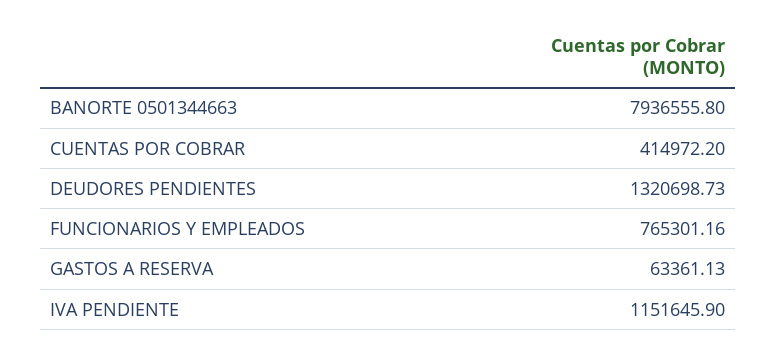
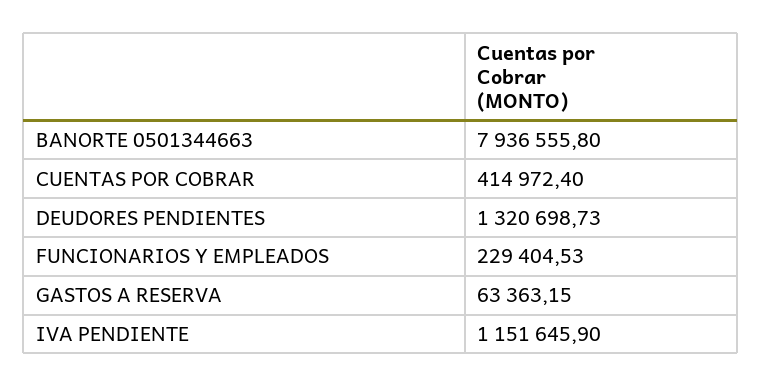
  {
    "BANORTE 0501344663": 7936555.8,
-   "CUENTAS POR COBRAR": 414972.2,
+   "CUENTAS POR COBRAR": 414972.4,
    "DEUDORES PENDIENTES": 1320698.73,
-   "FUNCIONARIOS Y EMPLEADOS": 765301.16,
+   "FUNCIONARIOS Y EMPLEADOS": 229404.53,
-   "GASTOS A RESERVA": 63361.13,
+   "GASTOS A RESERVA": 63363.15,
    "IVA PENDIENTE": 1151645.9
  }

